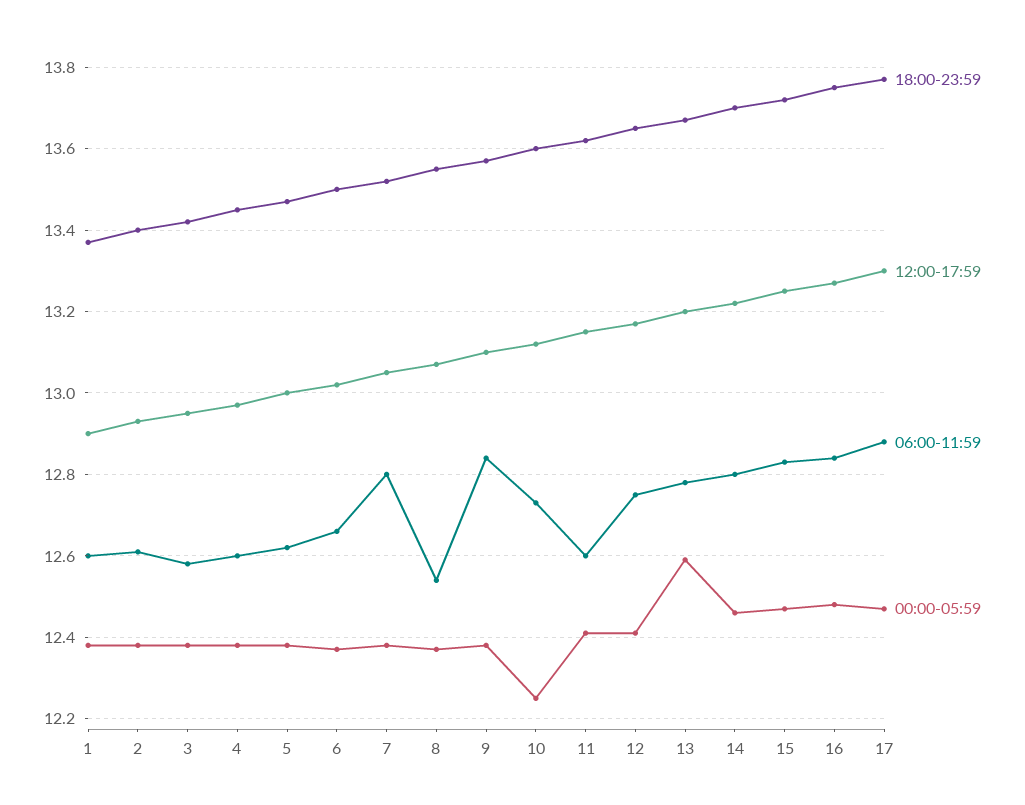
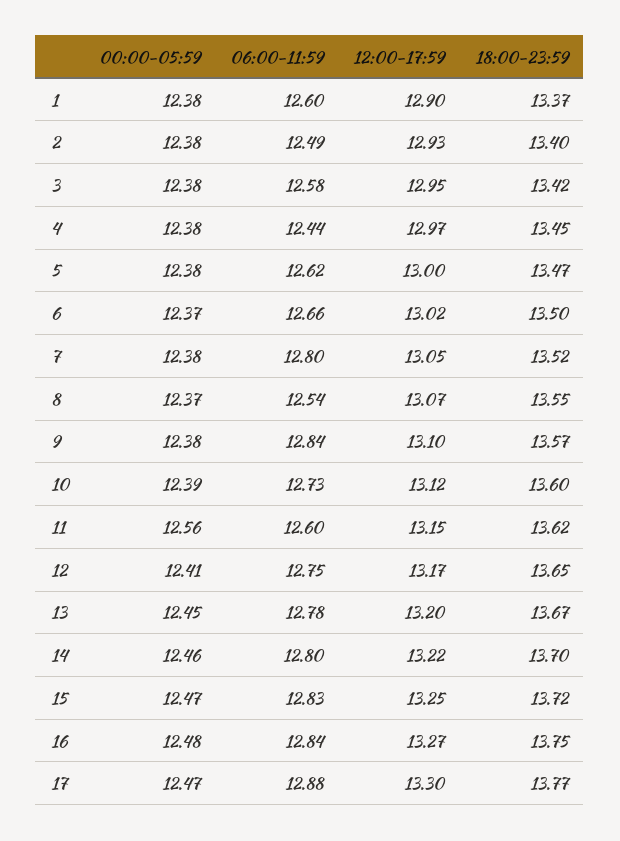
  {
    "18:00-23:59": {
      "1": 13.37,
      "2": 13.4,
      "3": 13.42,
      "4": 13.45,
      "5": 13.47,
      "6": 13.5,
      "7": 13.52,
      "8": 13.55,
      "9": 13.57,
      "10": 13.6,
      "11": 13.62,
      "12": 13.65,
      "13": 13.67,
      "14": 13.7,
      "15": 13.72,
      "16": 13.75,
      "17": 13.77
    },
    "12:00-17:59": {
      "1": 12.9,
      "2": 12.93,
      "3": 12.95,
      "4": 12.97,
      "5": 13,
      "6": 13.02,
      "7": 13.05,
      "8": 13.07,
      "9": 13.1,
      "10": 13.12,
      "11": 13.15,
      "12": 13.17,
      "13": 13.2,
      "14": 13.22,
      "15": 13.25,
      "16": 13.27,
      "17": 13.3
    },
    "06:00-11:59": {
      "1": 12.6,
-     "2": 12.6,
+     "2": 12.49,
      "3": 12.58,
-     "4": 12.6,
+     "4": 12.44,
      "5": 12.62,
      "6": 12.66,
      "7": 12.8,
      "8": 12.54,
      "9": 12.84,
      "10": 12.73,
      "11": 12.6,
      "12": 12.75,
      "13": 12.78,
      "14": 12.8,
      "15": 12.83,
      "16": 12.84,
      "17": 12.88
    },
    "00:00-05:59": {
      "1": 12.38,
      "2": 12.38,
      "3": 12.38,
      "4": 12.38,
      "5": 12.38,
      "6": 12.37,
      "7": 12.38,
      "8": 12.37,
      "9": 12.38,
-     "10": 12.25,
+     "10": 12.39,
-     "11": 12.4,
+     "11": 12.56,
      "12": 12.41,
-     "13": 12.6,
+     "13": 12.45,
      "14": 12.46,
      "15": 12.47,
      "16": 12.48,
      "17": 12.47
    }
  }

